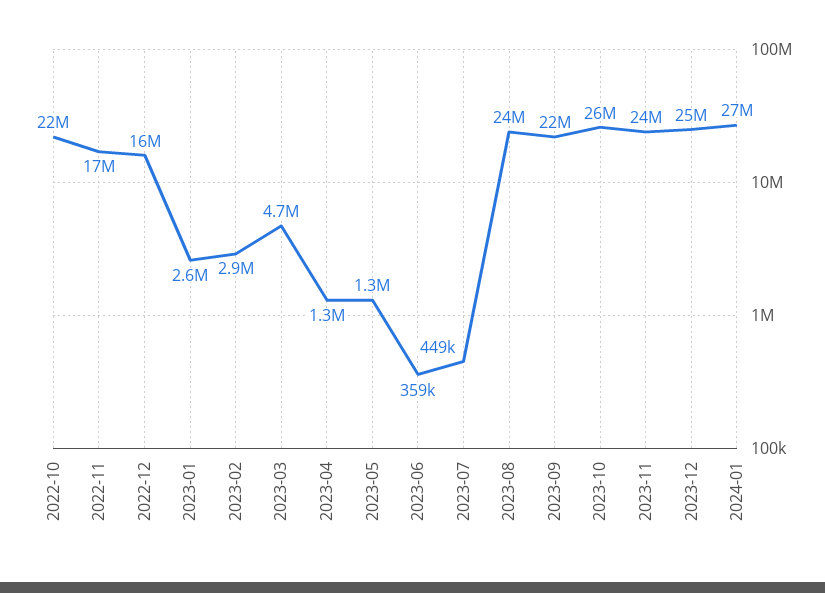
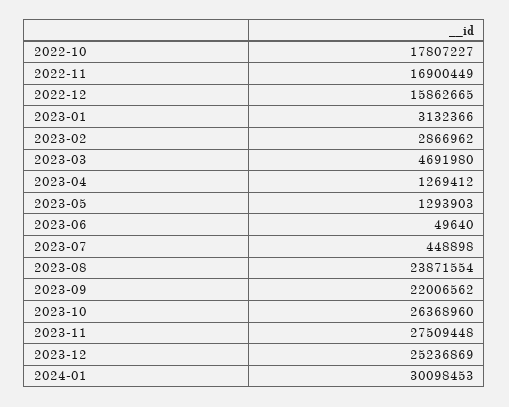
  {
-   "2022-10": 22000000,
+   "2022-10": 17807227,
    "2022-11": 16900449,
    "2022-12": 15862665,
-   "2023-01": 2600000,
+   "2023-01": 3132366,
    "2023-02": 2866962,
    "2023-03": 4691980,
    "2023-04": 1269412,
    "2023-05": 1293903,
-   "2023-06": 359000,
+   "2023-06": 49640,
    "2023-07": 448898,
    "2023-08": 23871554,
    "2023-09": 22006562,
    "2023-10": 26368960,
-   "2023-11": 24000000,
+   "2023-11": 27509448,
    "2023-12": 25236869,
-   "2024-01": 27000000
+   "2024-01": 30098453
  }

